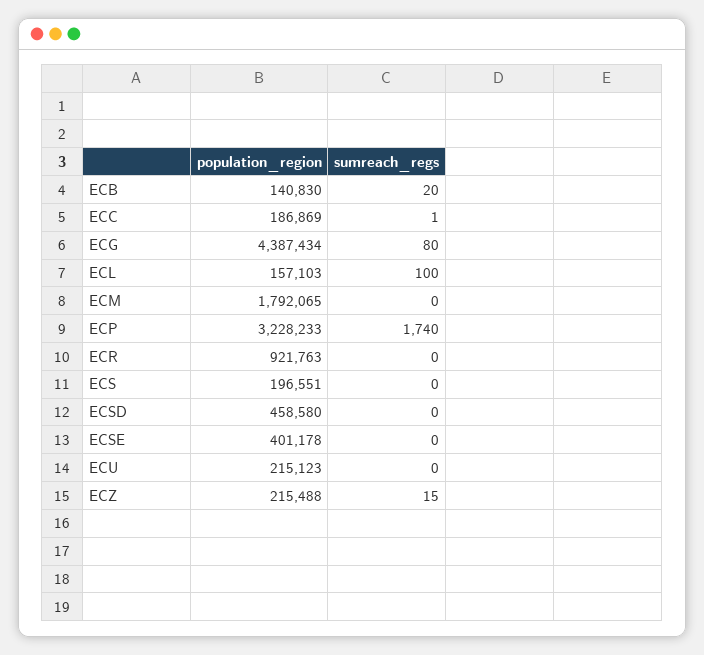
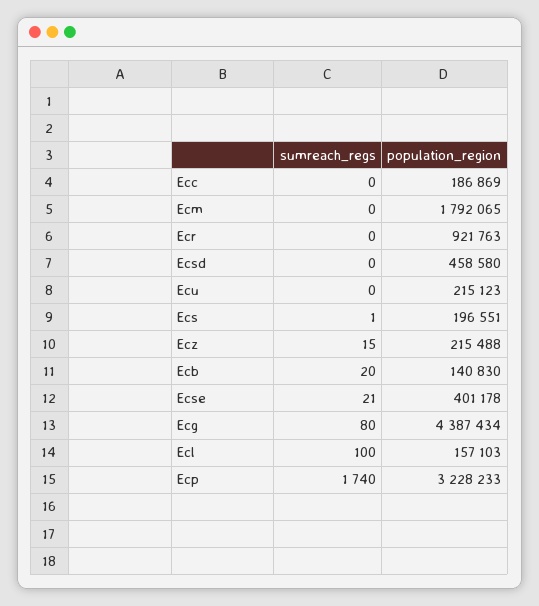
  {
    "population_region": {
      "ECB": 140830,
      "ECC": 186869,
      "ECG": 4387434,
      "ECL": 157103,
      "ECM": 1792065,
      "ECP": 3228233,
      "ECR": 921763,
      "ECS": 196551,
      "ECSD": 458580,
      "ECSE": 401178,
      "ECU": 215123,
      "ECZ": 215488
    },
    "sumreach_regs": {
      "ECB": 20,
-     "ECC": 1,
+     "ECC": 0,
      "ECG": 80,
      "ECL": 100,
      "ECM": 0,
      "ECP": 1740,
      "ECR": 0,
-     "ECS": 0,
+     "ECS": 1,
      "ECSD": 0,
-     "ECSE": 0,
+     "ECSE": 21,
      "ECU": 0,
      "ECZ": 15
    }
  }

